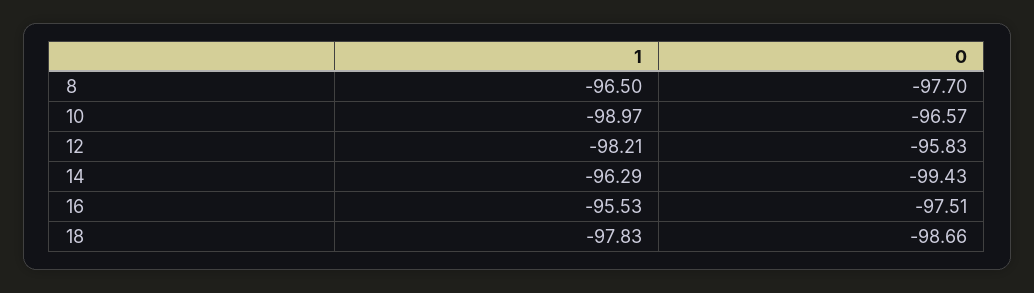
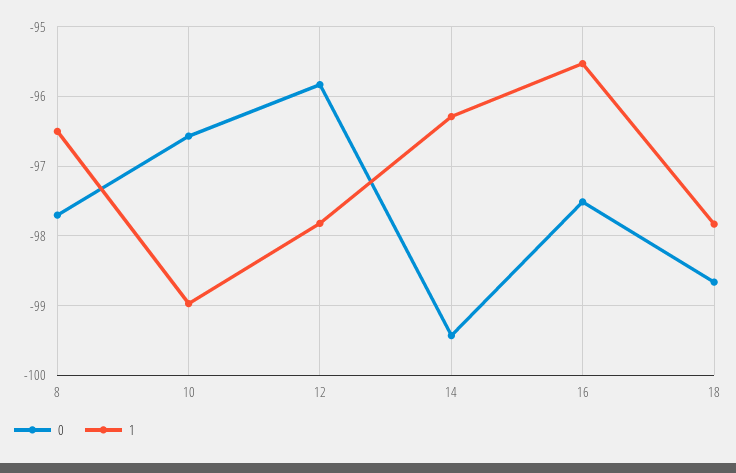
  {
    "1": {
      "8": -96.5,
      "10": -98.97,
-     "12": -98.21,
+     "12": -97.8,
      "14": -96.29,
      "16": -95.53,
      "18": -97.83
    },
    "0": {
      "8": -97.7,
      "10": -96.57,
      "12": -95.83,
      "14": -99.43,
      "16": -97.51,
      "18": -98.66
    }
  }

